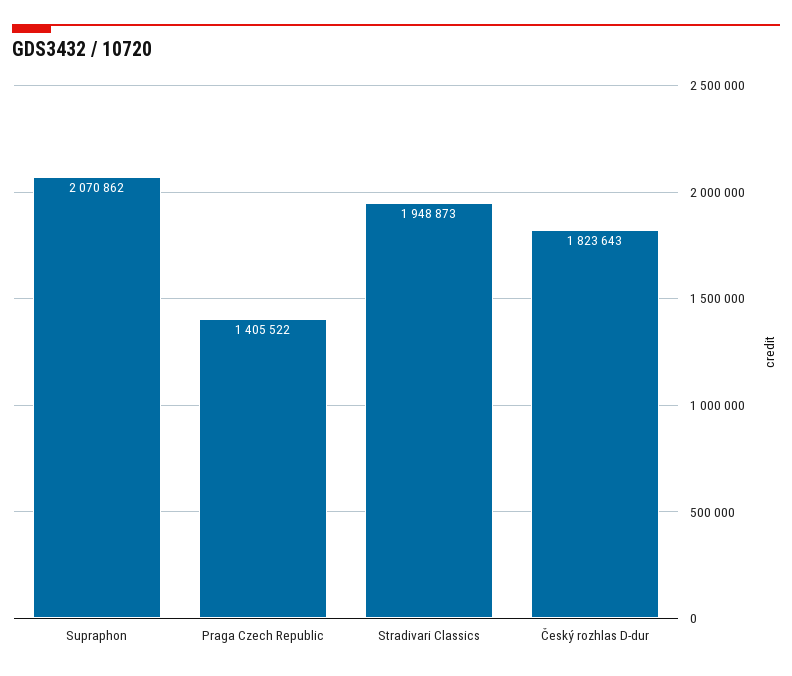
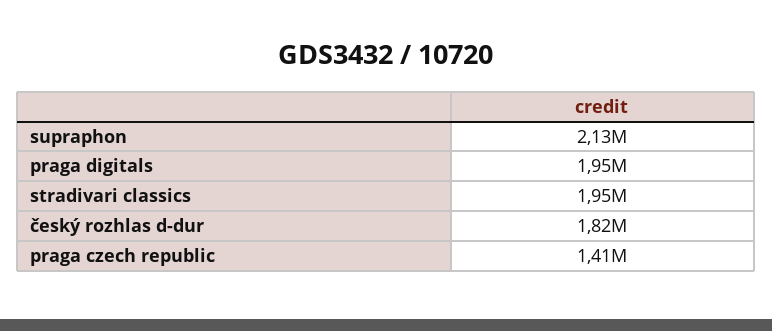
  {
-   "Supraphon": 2070862,
+   "Supraphon": 2130000,
    "Praga Czech Republic": 1405522,
    "Stradivari Classics": 1948873,
-   "Český rozhlas D-dur": 1823643
+   "Český rozhlas D-dur": 1823643,
+   "praga digitals": 1950000
  }

